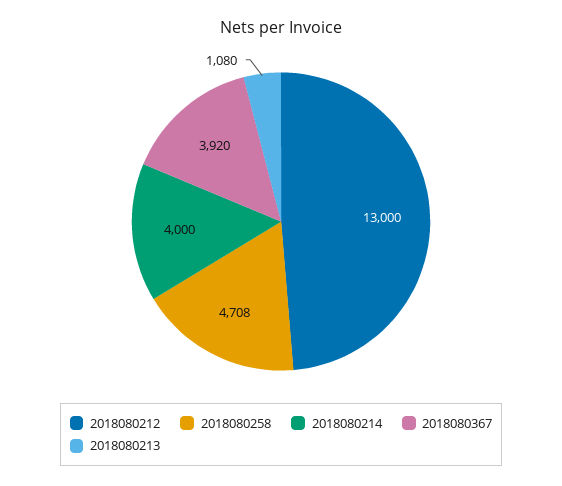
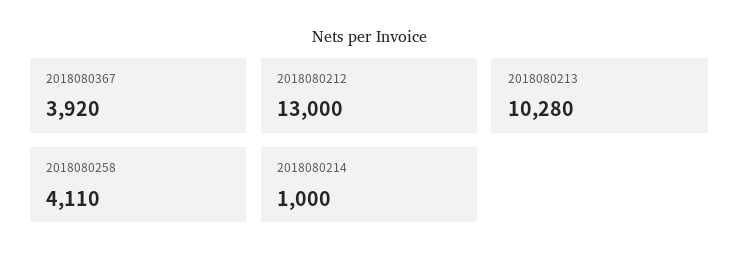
  {
    "2018080212": 13000,
-   "2018080258": 4708,
+   "2018080258": 4110,
-   "2018080214": 4000,
+   "2018080214": 1000,
    "2018080367": 3920,
-   "2018080213": 1080
+   "2018080213": 10280
  }

